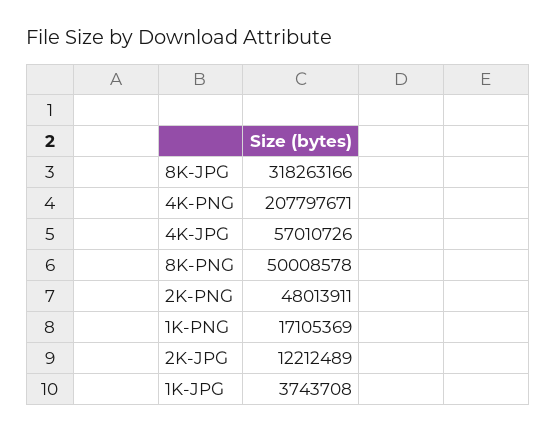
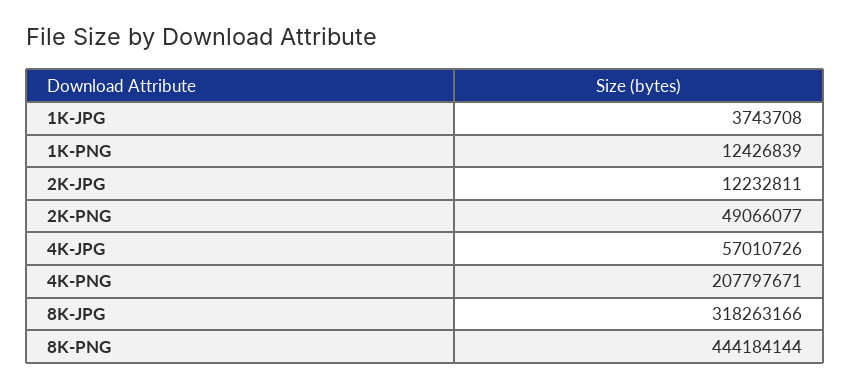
  {
    "8K-JPG": 318263166,
    "4K-PNG": 207797671,
    "4K-JPG": 57010726,
-   "8K-PNG": 50008578,
+   "8K-PNG": 444184144,
-   "2K-PNG": 48013911,
+   "2K-PNG": 49066077,
-   "1K-PNG": 17105369,
+   "1K-PNG": 12426839,
-   "2K-JPG": 12212489,
+   "2K-JPG": 12232811,
    "1K-JPG": 3743708
  }

